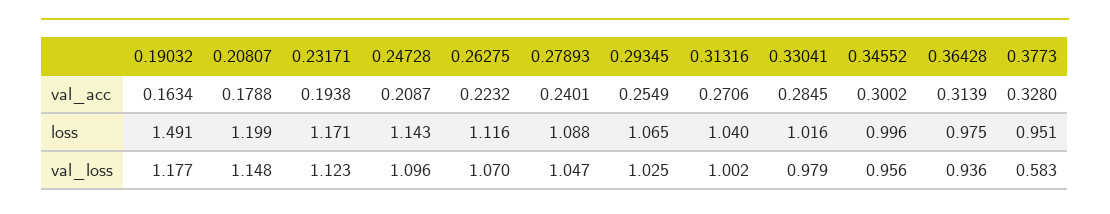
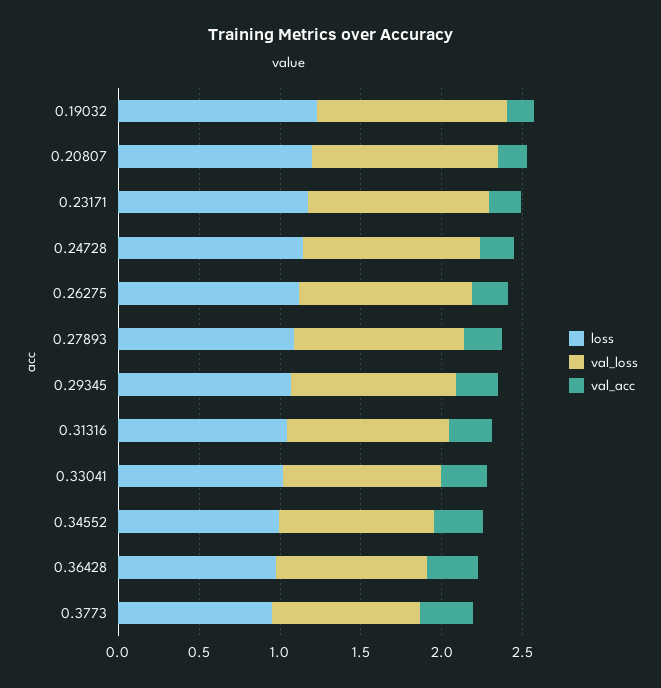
  {
    "val_acc": {
      "0.19032": 0.1634,
      "0.20807": 0.1788,
      "0.23171": 0.1938,
      "0.24728": 0.2087,
      "0.26275": 0.2232,
      "0.27893": 0.2401,
      "0.29345": 0.2549,
      "0.31316": 0.2706,
      "0.33041": 0.2845,
      "0.34552": 0.3002,
      "0.36428": 0.3139,
      "0.3773": 0.328
    },
    "loss": {
-     "0.19032": 1.491,
+     "0.19032": 1.2,
      "0.20807": 1.199,
      "0.23171": 1.171,
      "0.24728": 1.143,
      "0.26275": 1.116,
      "0.27893": 1.088,
      "0.29345": 1.065,
      "0.31316": 1.04,
      "0.33041": 1.016,
      "0.34552": 0.996,
      "0.36428": 0.975,
      "0.3773": 0.951
    },
    "val_loss": {
      "0.19032": 1.177,
      "0.20807": 1.148,
      "0.23171": 1.123,
      "0.24728": 1.096,
      "0.26275": 1.07,
      "0.27893": 1.047,
      "0.29345": 1.025,
      "0.31316": 1.002,
      "0.33041": 0.979,
      "0.34552": 0.956,
      "0.36428": 0.936,
-     "0.3773": 0.583
+     "0.3773": 0.9
    }
  }

